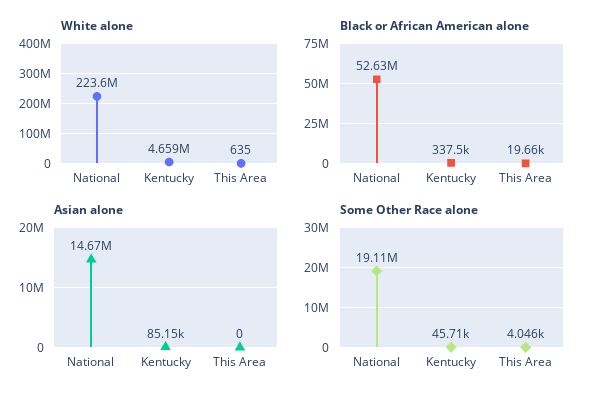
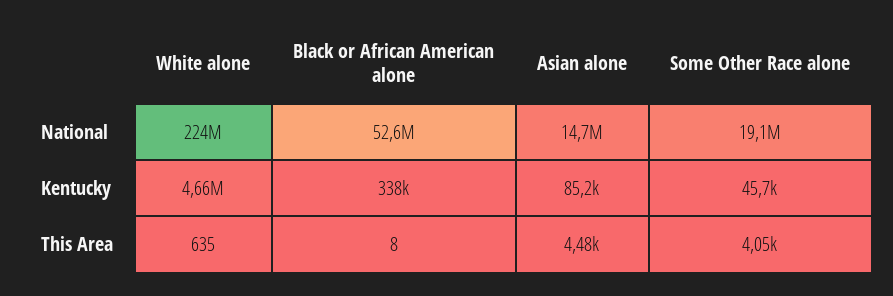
  {
    "White alone": {
      "National": 223600000,
      "Kentucky": 4659000,
      "This Area": 635
    },
    "Black or African American alone": {
      "National": 52630000,
      "Kentucky": 337500,
-     "This Area": 19660
+     "This Area": 8
    },
    "Asian alone": {
      "National": 14670000,
      "Kentucky": 85150,
-     "This Area": 0
+     "This Area": 4480
    },
    "Some Other Race alone": {
      "National": 19110000,
      "Kentucky": 45710,
      "This Area": 4046
    }
  }

